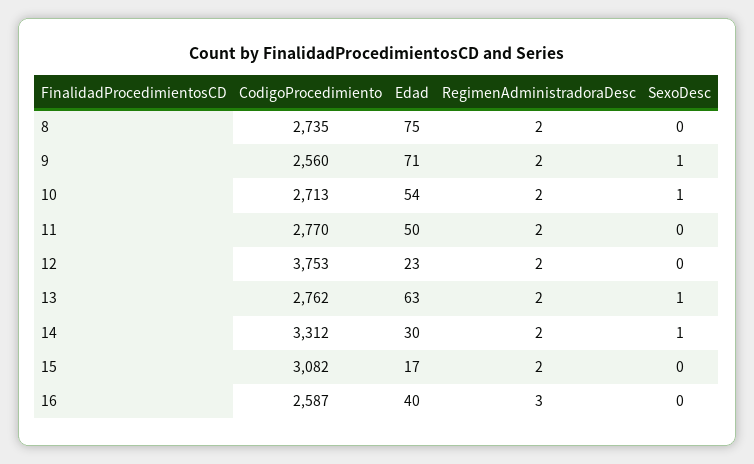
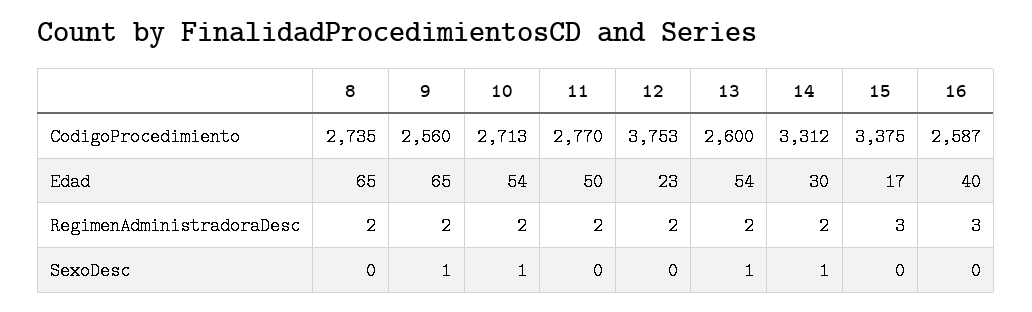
  {
    "CodigoProcedimiento": {
      "8": 2735,
      "9": 2560,
      "10": 2713,
      "11": 2770,
      "12": 3753,
-     "13": 2762,
+     "13": 2600,
      "14": 3312,
-     "15": 3082,
+     "15": 3375,
      "16": 2587
    },
    "Edad": {
-     "8": 75,
+     "8": 65,
-     "9": 71,
+     "9": 65,
      "10": 54,
      "11": 50,
      "12": 23,
-     "13": 63,
+     "13": 54,
      "14": 30,
      "15": 17,
      "16": 40
    },
    "RegimenAdministradoraDesc": {
      "8": 2,
      "9": 2,
      "10": 2,
      "11": 2,
      "12": 2,
      "13": 2,
      "14": 2,
-     "15": 2,
+     "15": 3,
      "16": 3
    },
    "SexoDesc": {
      "8": 0,
      "9": 1,
      "10": 1,
      "11": 0,
      "12": 0,
      "13": 1,
      "14": 1,
      "15": 0,
      "16": 0
    }
  }

